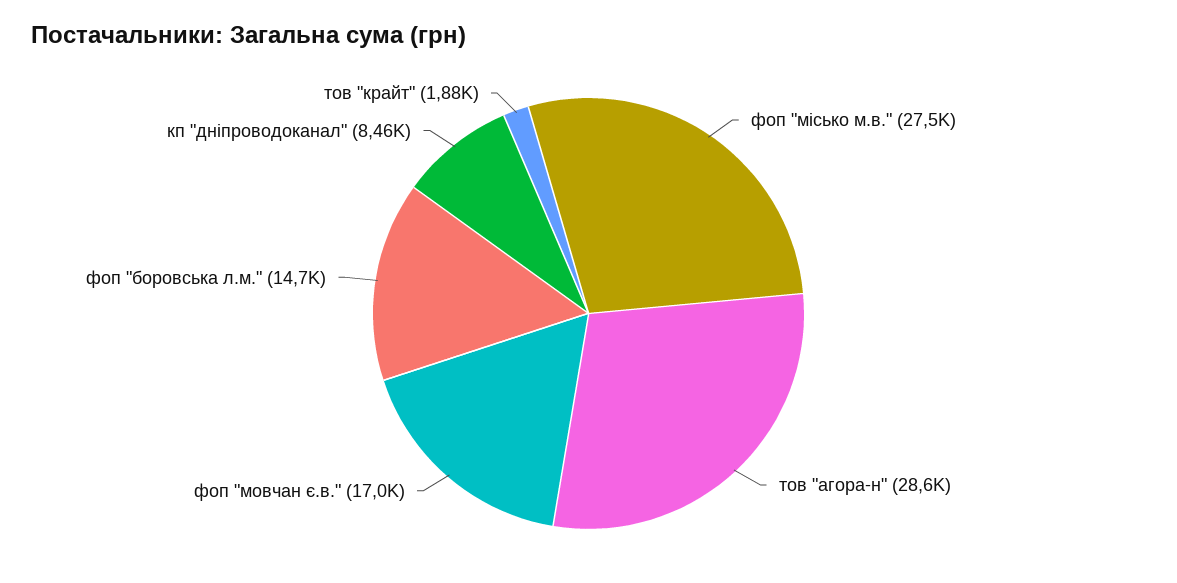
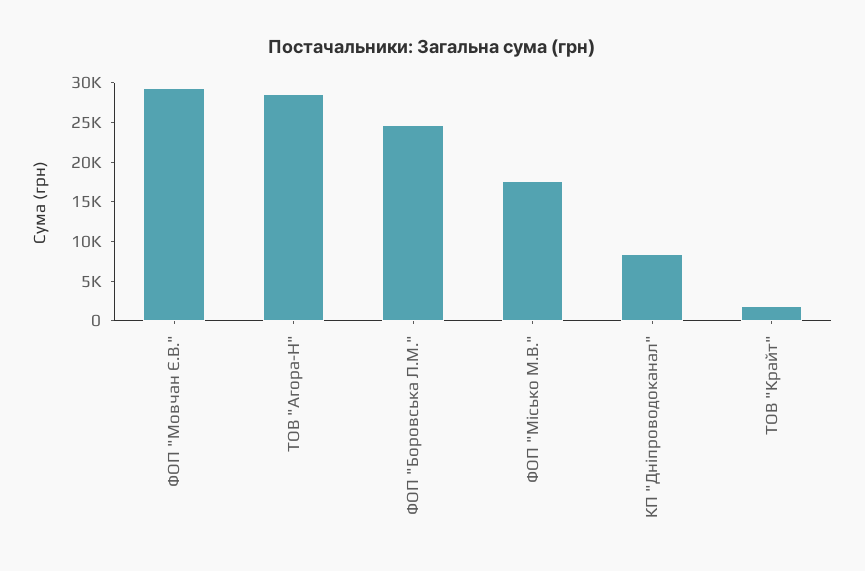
  {
-   "фоп \"місько м.в.\"": 27500,
+   "фоп \"місько м.в.\"": 17500,
    "тов \"агора-н\"": 28600,
-   "фоп \"мовчан є.в.\"": 17000,
+   "фоп \"мовчан є.в.\"": 30000,
-   "фоп \"боровська л.м.\"": 14700,
+   "фоп \"боровська л.м.\"": 25000,
    "кп \"дніпроводоканал\"": 8460,
    "тов \"крайт\"": 1880
  }

